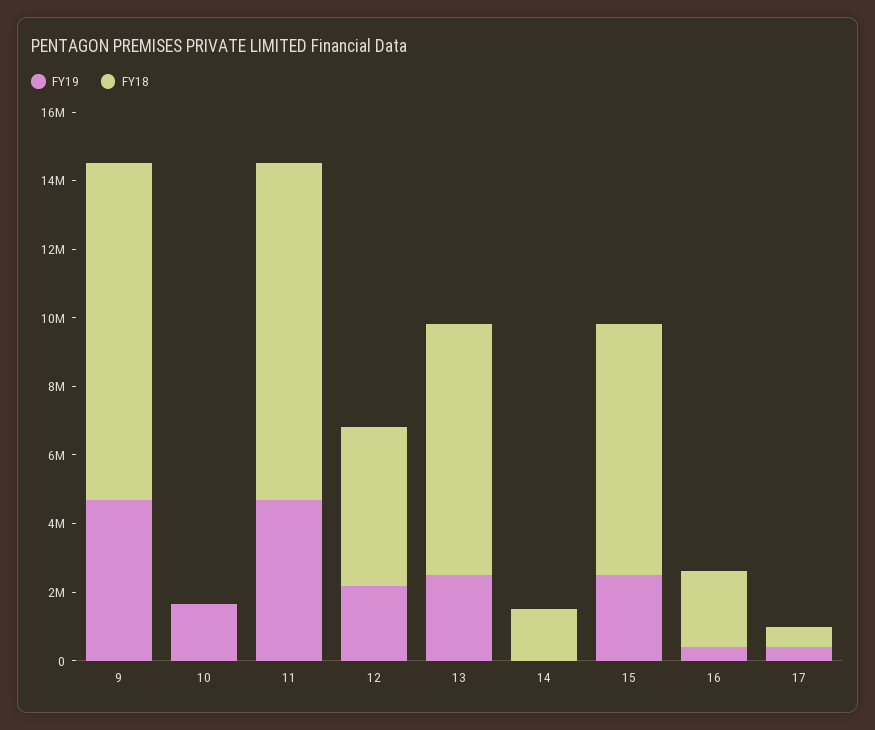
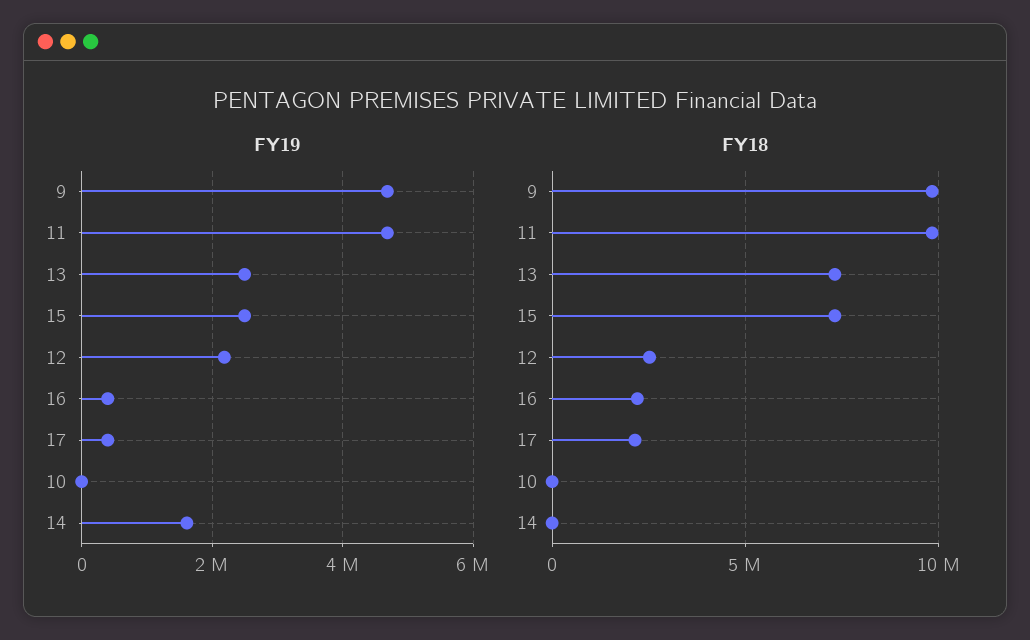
  {
    "FY19": {
      "9": 4600000,
-     "10": 1500000,
+     "10": 0,
      "11": 4600000,
      "12": 2200000,
      "13": 2400000,
-     "14": 0,
+     "14": 1600000,
      "15": 2400000,
      "16": 400000,
      "17": 400000
    },
    "FY18": {
      "9": 10000000,
      "10": 0,
      "11": 10000000,
-     "12": 4500000,
+     "12": 2500000,
      "13": 7500000,
-     "14": 1500000,
+     "14": 0,
      "15": 7500000,
      "16": 2000000,
-     "17": 500000
+     "17": 2000000
    }
  }

